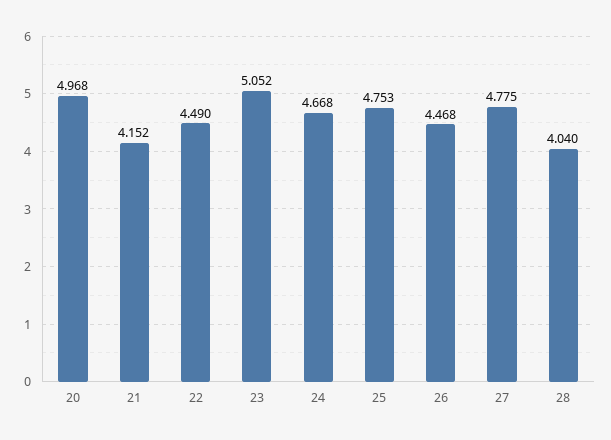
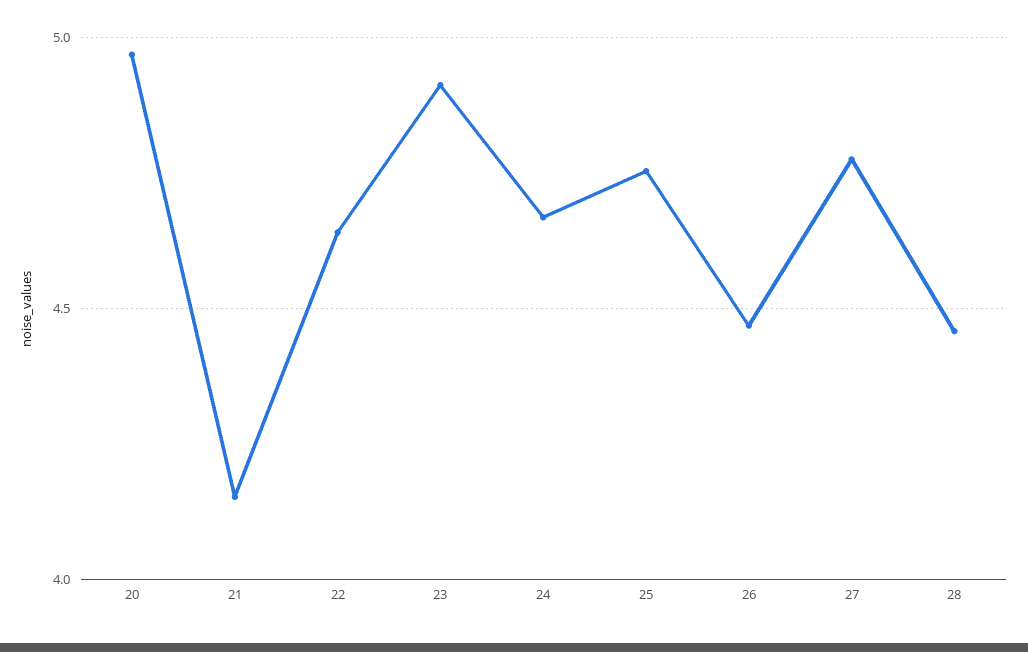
  {
    "20": 4.968,
    "21": 4.152,
-   "22": 4.49,
+   "22": 4.65,
-   "23": 5.052,
+   "23": 4.9,
    "24": 4.668,
    "25": 4.753,
    "26": 4.468,
    "27": 4.775,
-   "28": 4.04
+   "28": 4.45
  }

